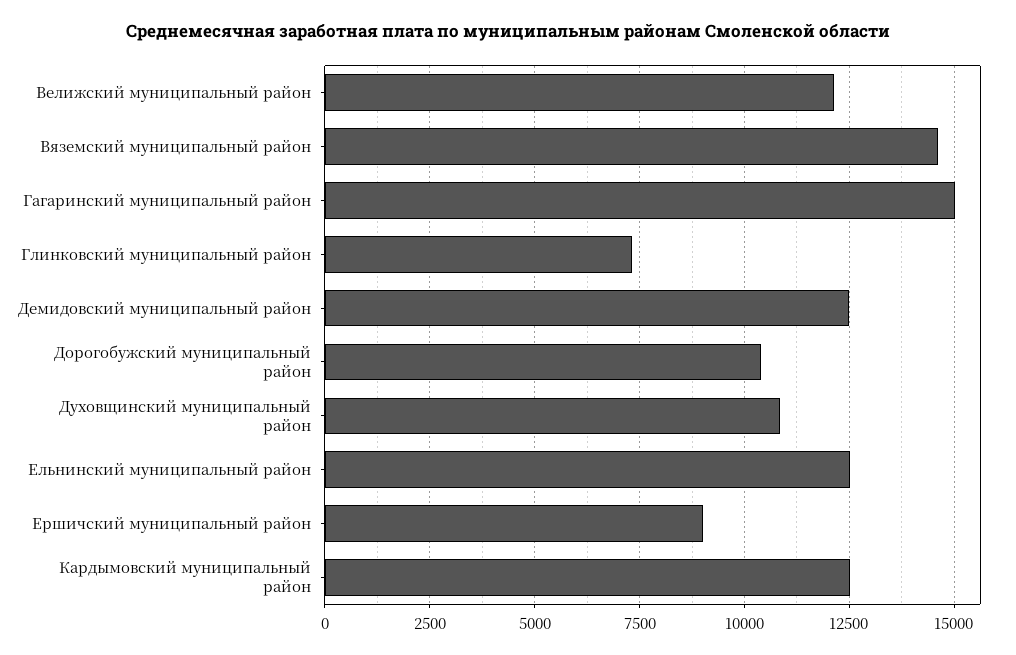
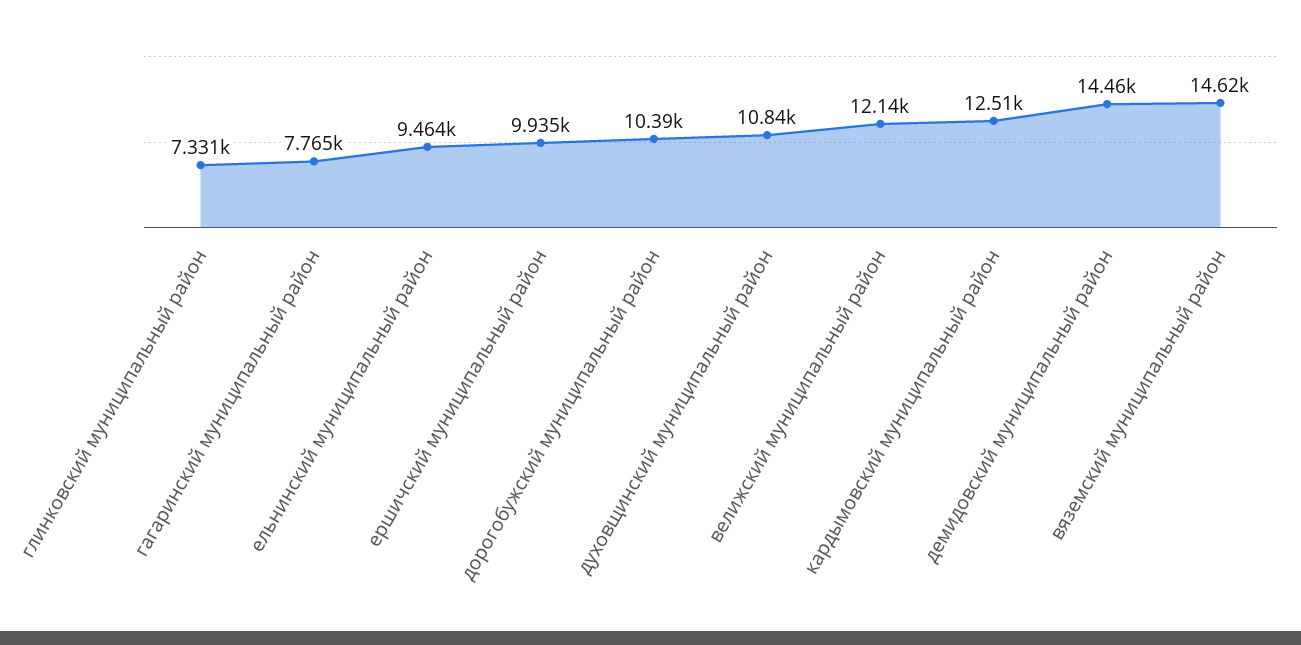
  {
    "Велижский муниципальный район": 12140,
    "Вяземский муниципальный район": 14620,
-   "Гагаринский муниципальный район": 15000,
+   "Гагаринский муниципальный район": 7765,
    "Глинковский муниципальный район": 7331,
-   "Демидовский муниципальный район": 12500,
+   "Демидовский муниципальный район": 14460,
    "Дорогобужский муниципальный район": 10390,
    "Духовщинский муниципальный район": 10840,
-   "Ельнинский муниципальный район": 12500,
+   "Ельнинский муниципальный район": 9464,
-   "Ершичский муниципальный район": 9000,
+   "Ершичский муниципальный район": 9935,
    "Кардымовский муниципальный район": 12510
  }

